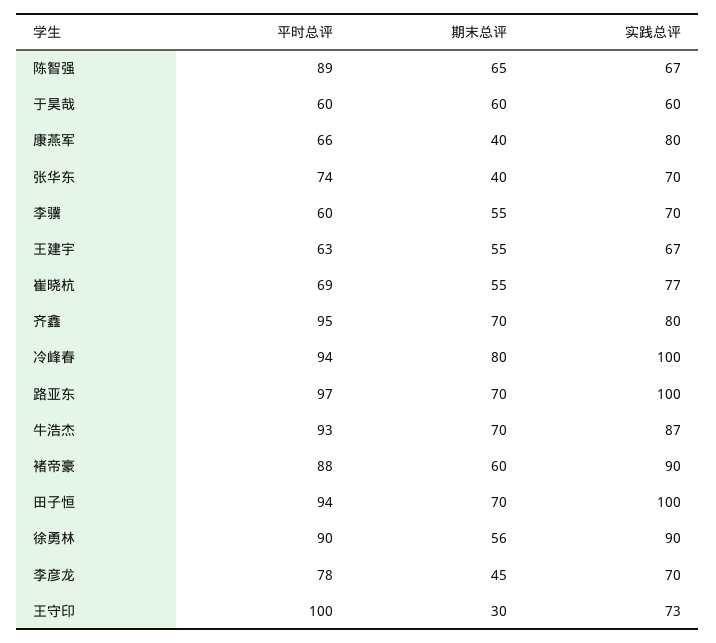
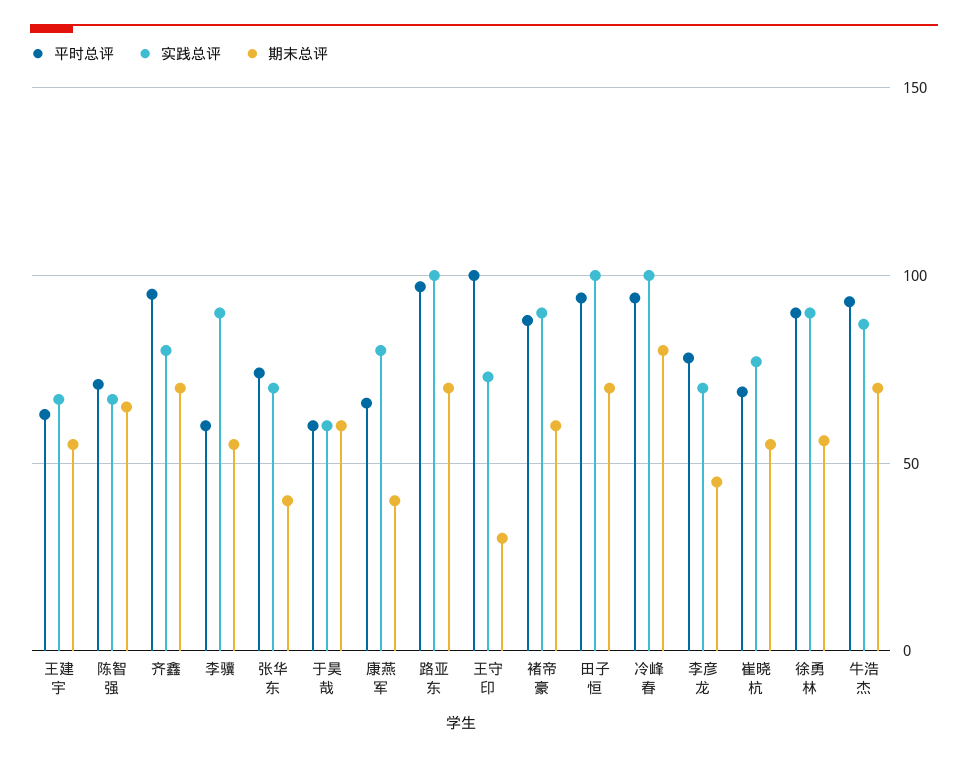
  {
    "平时总评": {
-     "陈智强": 89,
+     "陈智强": 70,
      "于昊哉": 60,
      "康燕军": 66,
      "张华东": 74,
      "李骥": 60,
      "王建宇": 63,
      "崔晓杭": 69,
      "齐鑫": 95,
      "冷峰春": 94,
      "路亚东": 97,
      "牛浩杰": 93,
      "褚帝豪": 88,
      "田子恒": 94,
      "徐勇林": 90,
      "李彦龙": 78,
      "王守印": 100
    },
    "期末总评": {
      "陈智强": 65,
      "于昊哉": 60,
      "康燕军": 40,
      "张华东": 40,
      "李骥": 55,
      "王建宇": 55,
      "崔晓杭": 55,
      "齐鑫": 70,
      "冷峰春": 80,
      "路亚东": 70,
      "牛浩杰": 70,
      "褚帝豪": 60,
      "田子恒": 70,
      "徐勇林": 56,
      "李彦龙": 45,
      "王守印": 30
    },
    "实践总评": {
      "陈智强": 67,
      "于昊哉": 60,
      "康燕军": 80,
      "张华东": 70,
-     "李骥": 70,
+     "李骥": 90,
      "王建宇": 67,
      "崔晓杭": 77,
      "齐鑫": 80,
      "冷峰春": 100,
      "路亚东": 100,
      "牛浩杰": 87,
      "褚帝豪": 90,
      "田子恒": 100,
      "徐勇林": 90,
      "李彦龙": 70,
      "王守印": 73
    }
  }

